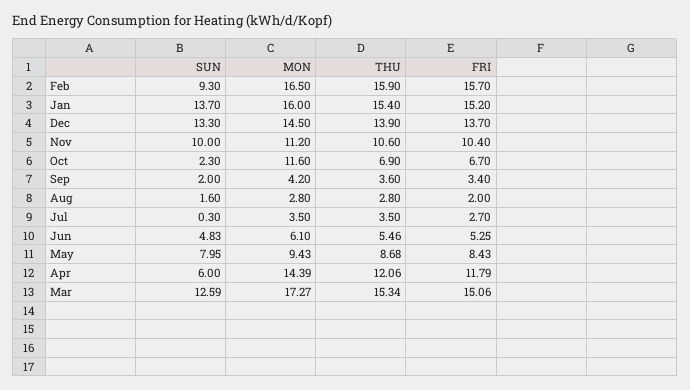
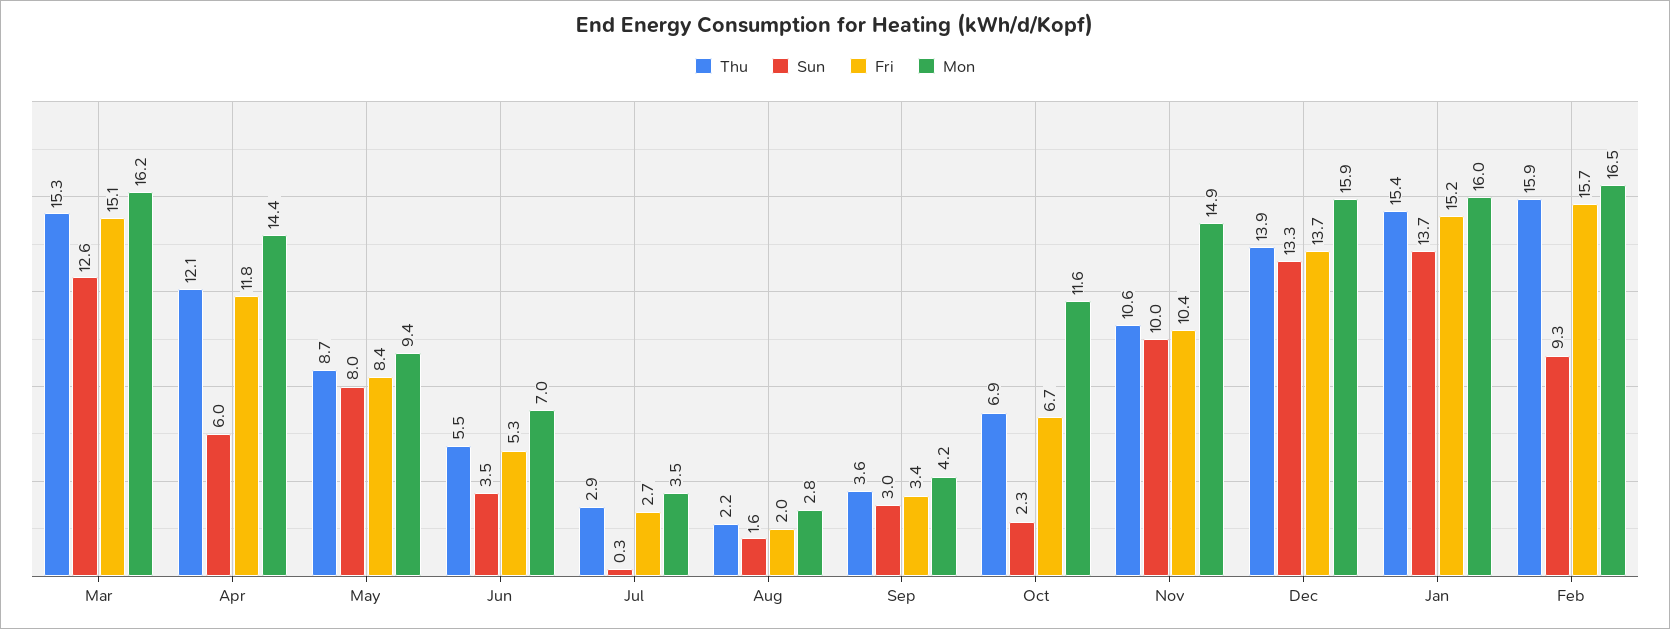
  {
    "SUN": {
      "Feb": 9.3,
      "Jan": 13.7,
      "Dec": 13.3,
      "Nov": 10,
      "Oct": 2.3,
-     "Sep": 2,
+     "Sep": 3,
      "Aug": 1.6,
      "Jul": 0.3,
-     "Jun": 4.83,
+     "Jun": 3.5,
      "May": 7.95,
      "Apr": 6,
      "Mar": 12.59
    },
    "MON": {
      "Feb": 16.5,
      "Jan": 16,
-     "Dec": 14.5,
+     "Dec": 15.9,
-     "Nov": 11.2,
+     "Nov": 14.9,
      "Oct": 11.6,
      "Sep": 4.2,
      "Aug": 2.8,
      "Jul": 3.5,
-     "Jun": 6.1,
+     "Jun": 7,
      "May": 9.43,
      "Apr": 14.39,
-     "Mar": 17.27
+     "Mar": 16.2
    },
    "THU": {
      "Feb": 15.9,
      "Jan": 15.4,
      "Dec": 13.9,
      "Nov": 10.6,
      "Oct": 6.9,
      "Sep": 3.6,
-     "Aug": 2.8,
+     "Aug": 2.2,
-     "Jul": 3.5,
+     "Jul": 2.9,
      "Jun": 5.46,
      "May": 8.68,
      "Apr": 12.06,
      "Mar": 15.34
    },
    "FRI": {
      "Feb": 15.7,
      "Jan": 15.2,
      "Dec": 13.7,
      "Nov": 10.4,
      "Oct": 6.7,
      "Sep": 3.4,
      "Aug": 2,
      "Jul": 2.7,
      "Jun": 5.25,
      "May": 8.43,
      "Apr": 11.79,
      "Mar": 15.06
    }
  }

